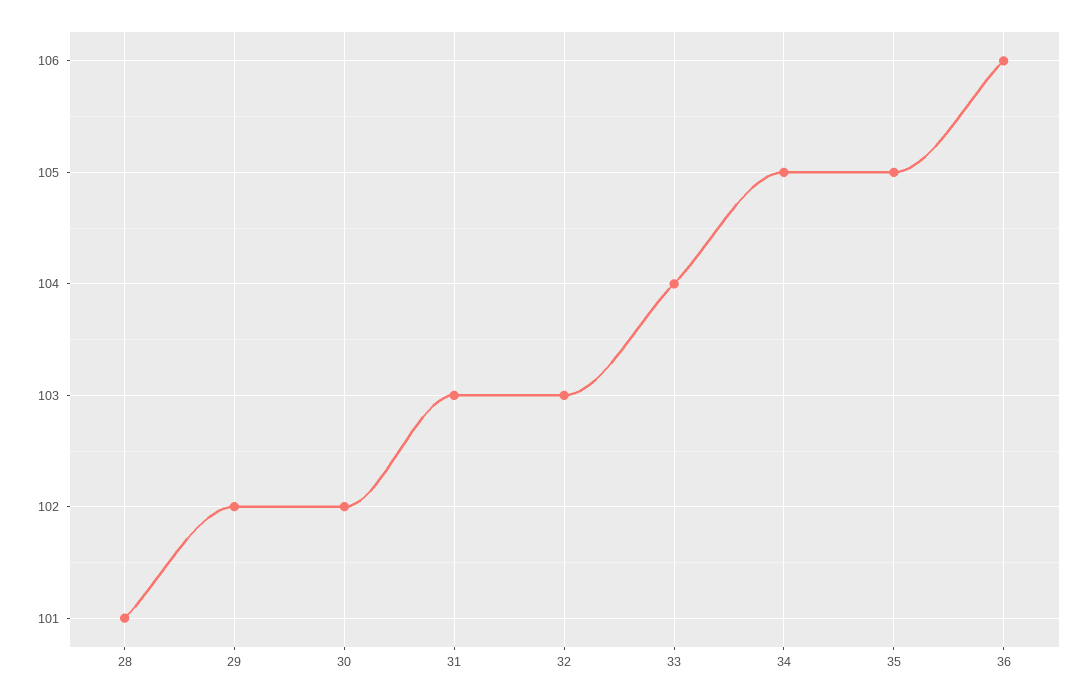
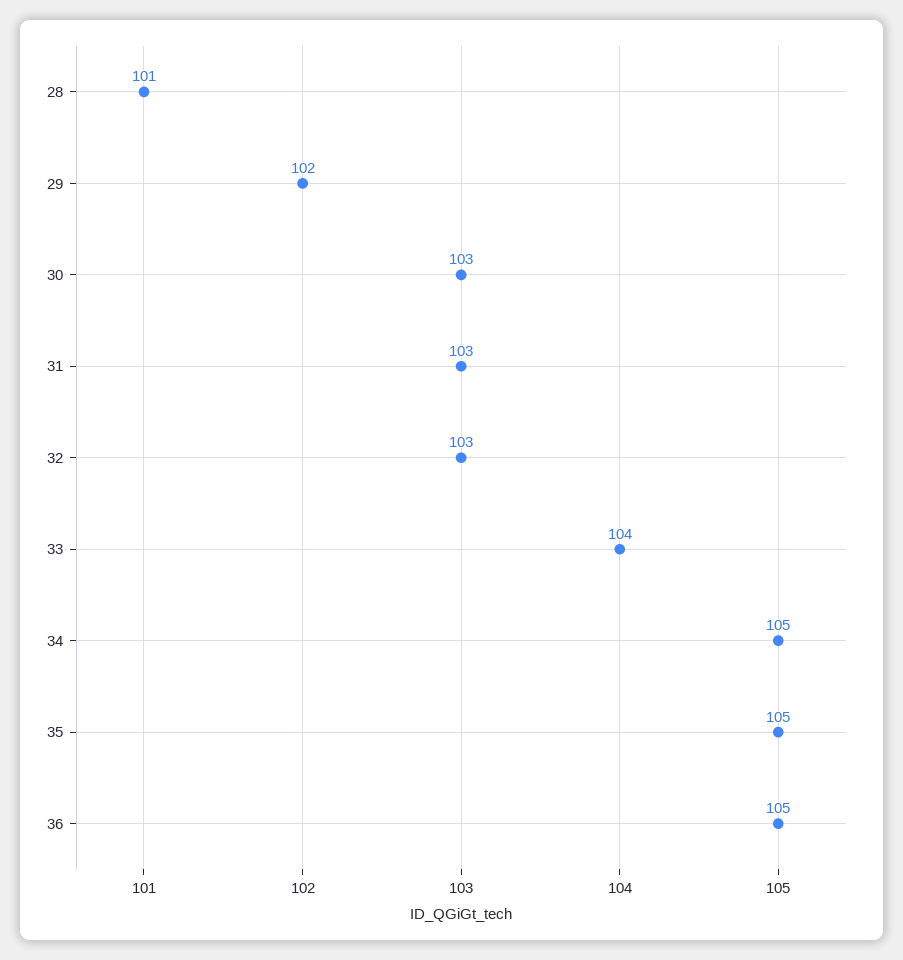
  {
    "28": 101,
    "29": 102,
-   "30": 102,
+   "30": 103,
    "31": 103,
    "32": 103,
    "33": 104,
    "34": 105,
    "35": 105,
-   "36": 106
+   "36": 105
  }

